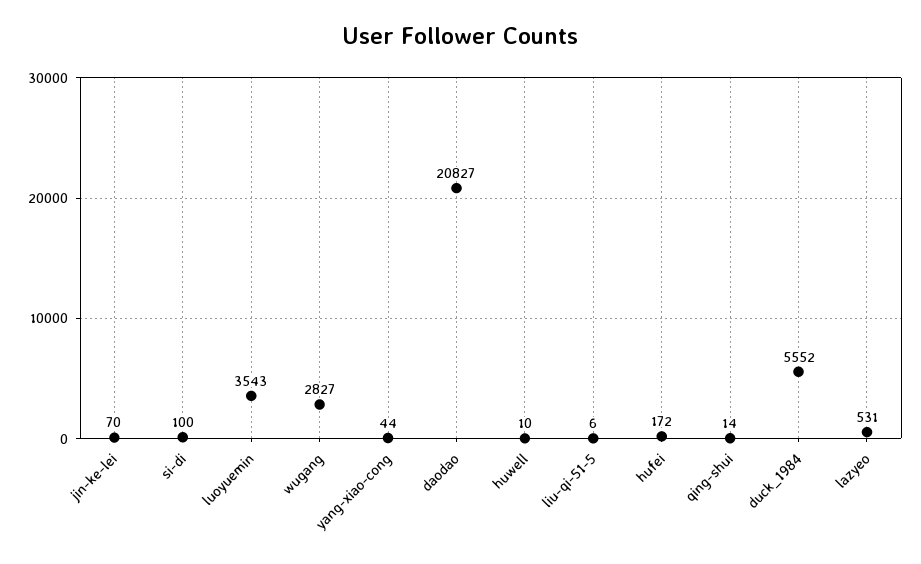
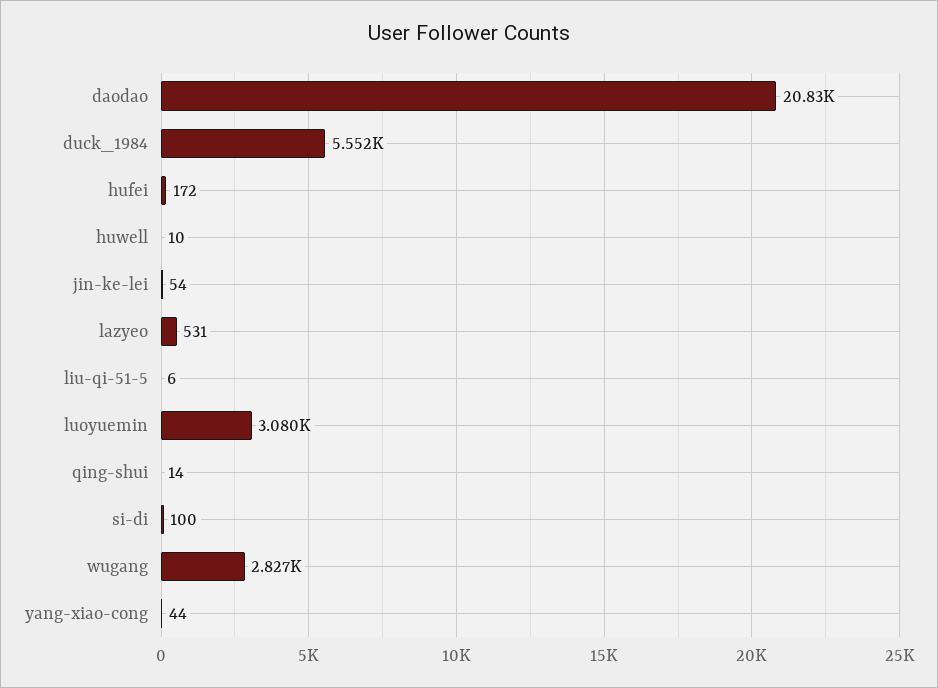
  {
-   "jin-ke-lei": 70,
+   "jin-ke-lei": 54,
    "si-di": 100,
-   "luoyuemin": 3543,
+   "luoyuemin": 3080,
    "wugang": 2827,
    "yang-xiao-cong": 44,
    "daodao": 20827,
    "huwell": 10,
    "liu-qi-51-5": 6,
    "hufei": 172,
    "qing-shui": 14,
    "duck_1984": 5552,
    "lazyeo": 531
  }

